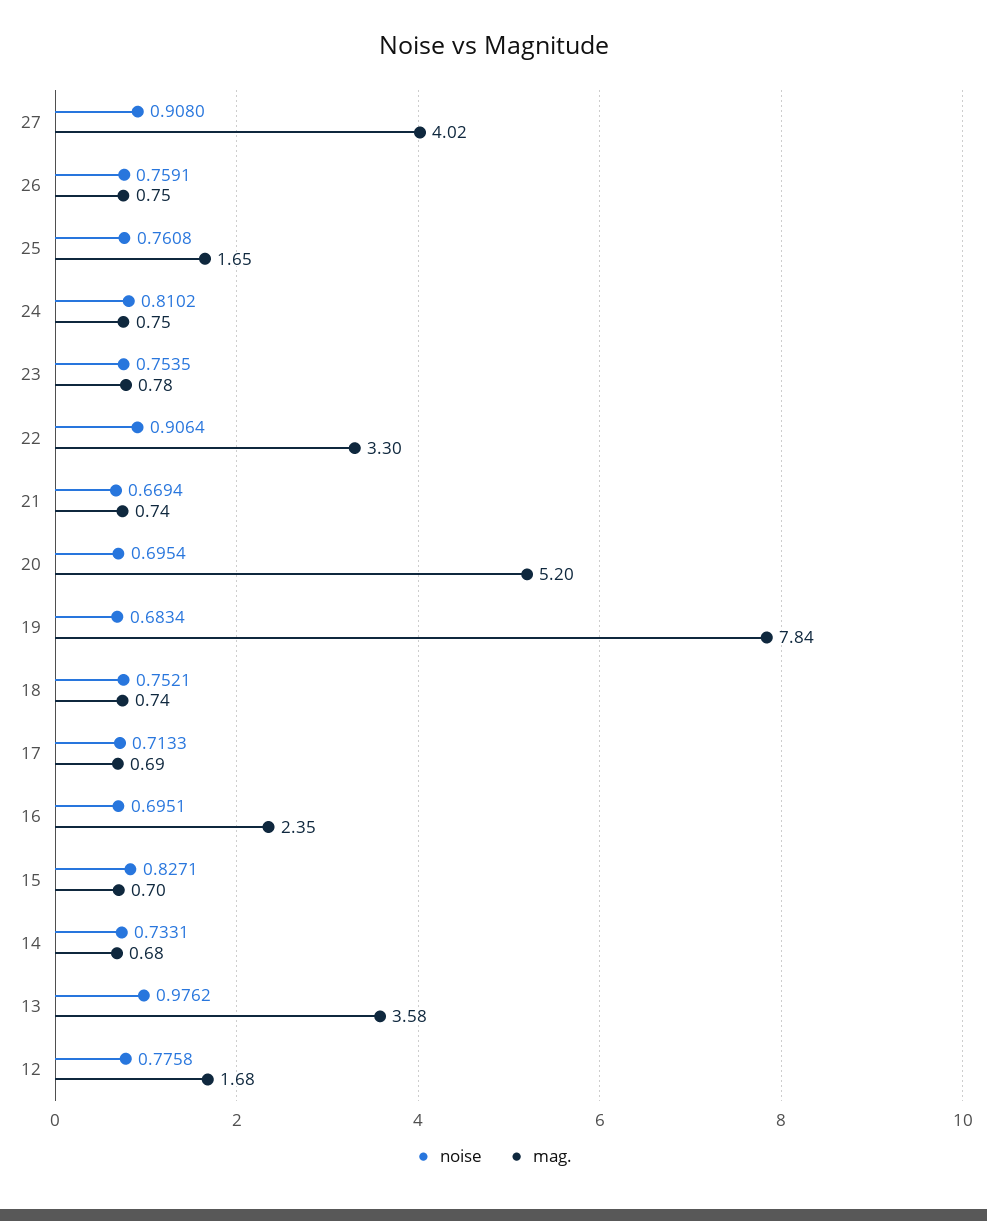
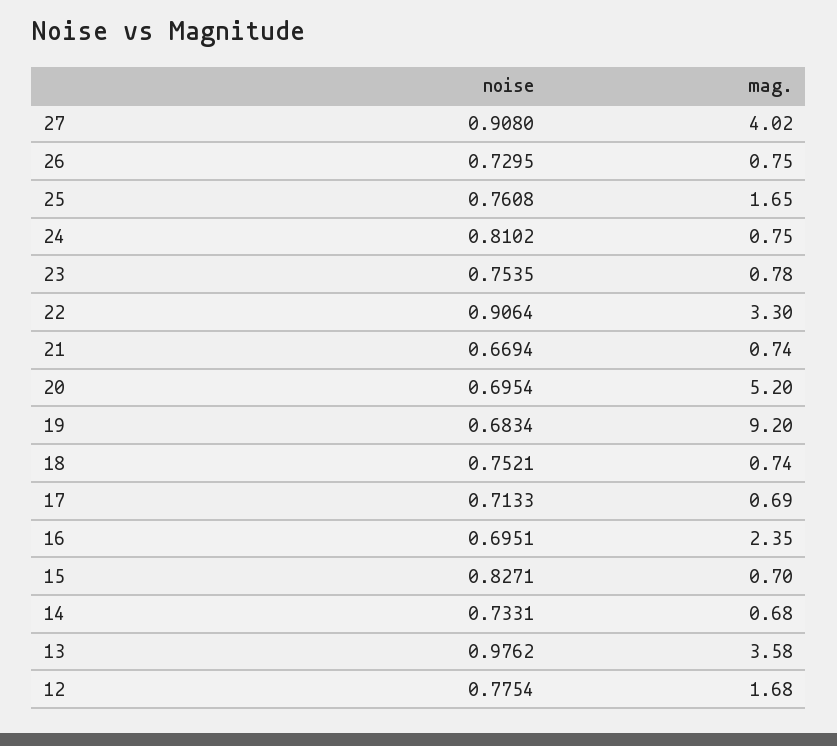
  {
    "noise": {
      "27": 0.908,
-     "26": 0.7591,
+     "26": 0.7295,
      "25": 0.7608,
      "24": 0.8102,
      "23": 0.7535,
      "22": 0.9064,
      "21": 0.6694,
      "20": 0.6954,
      "19": 0.6834,
      "18": 0.7521,
      "17": 0.7133,
      "16": 0.6951,
      "15": 0.8271,
      "14": 0.7331,
      "13": 0.9762,
-     "12": 0.7758
+     "12": 0.7754
    },
    "mag.": {
      "27": 4.02,
      "26": 0.75,
      "25": 1.65,
      "24": 0.75,
      "23": 0.78,
      "22": 3.3,
      "21": 0.74,
      "20": 5.2,
-     "19": 7.84,
+     "19": 9.2,
      "18": 0.74,
      "17": 0.69,
      "16": 2.35,
      "15": 0.7,
      "14": 0.68,
      "13": 3.58,
      "12": 1.68
    }
  }

